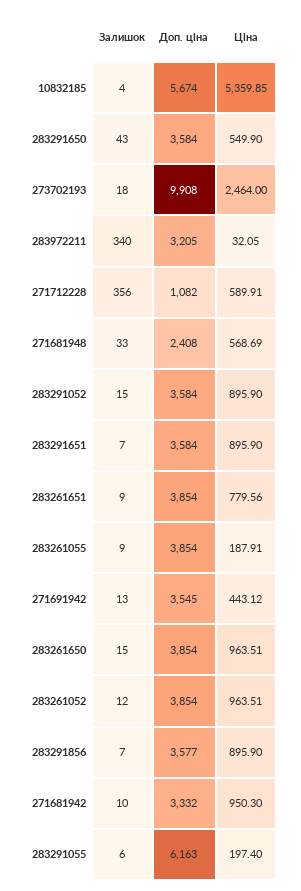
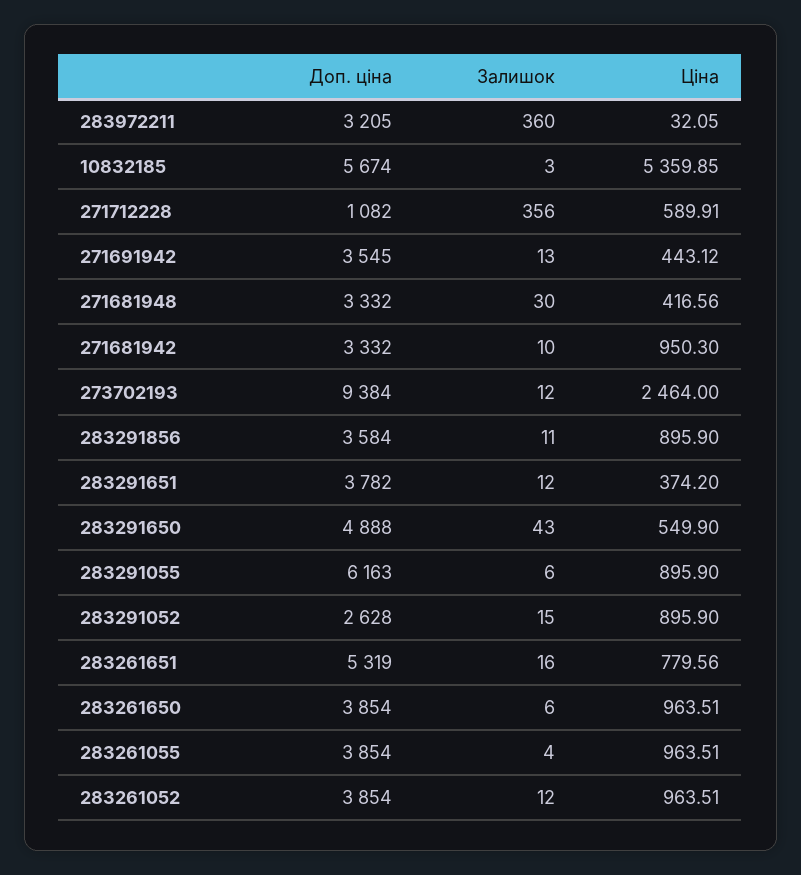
  {
    "Залишок": {
-     "10832185": 4,
+     "10832185": 3,
      "283291650": 43,
-     "273702193": 18,
+     "273702193": 12,
-     "283972211": 340,
+     "283972211": 360,
      "271712228": 356,
-     "271681948": 33,
+     "271681948": 30,
      "283291052": 15,
-     "283291651": 7,
+     "283291651": 12,
-     "283261651": 9,
+     "283261651": 16,
-     "283261055": 9,
+     "283261055": 4,
      "271691942": 13,
-     "283261650": 15,
+     "283261650": 6,
      "283261052": 12,
-     "283291856": 7,
+     "283291856": 11,
      "271681942": 10,
      "283291055": 6
    },
    "Доп. ціна": {
      "10832185": 5674,
-     "283291650": 3584,
+     "283291650": 4888,
-     "273702193": 9908,
+     "273702193": 9384,
      "283972211": 3205,
      "271712228": 1082,
-     "271681948": 2408,
+     "271681948": 3332,
-     "283291052": 3584,
+     "283291052": 2628,
-     "283291651": 3584,
+     "283291651": 3782,
-     "283261651": 3854,
+     "283261651": 5319,
      "283261055": 3854,
      "271691942": 3545,
      "283261650": 3854,
      "283261052": 3854,
-     "283291856": 3577,
+     "283291856": 3584,
      "271681942": 3332,
      "283291055": 6163
    },
    "Ціна": {
      "10832185": 5359.85,
      "283291650": 549.9,
      "273702193": 2464,
      "283972211": 32.05,
      "271712228": 589.91,
-     "271681948": 568.69,
+     "271681948": 416.56,
      "283291052": 895.9,
-     "283291651": 895.9,
+     "283291651": 374.2,
      "283261651": 779.56,
-     "283261055": 187.91,
+     "283261055": 963.51,
      "271691942": 443.12,
      "283261650": 963.51,
      "283261052": 963.51,
      "283291856": 895.9,
      "271681942": 950.3,
-     "283291055": 197.4
+     "283291055": 895.9
    }
  }

